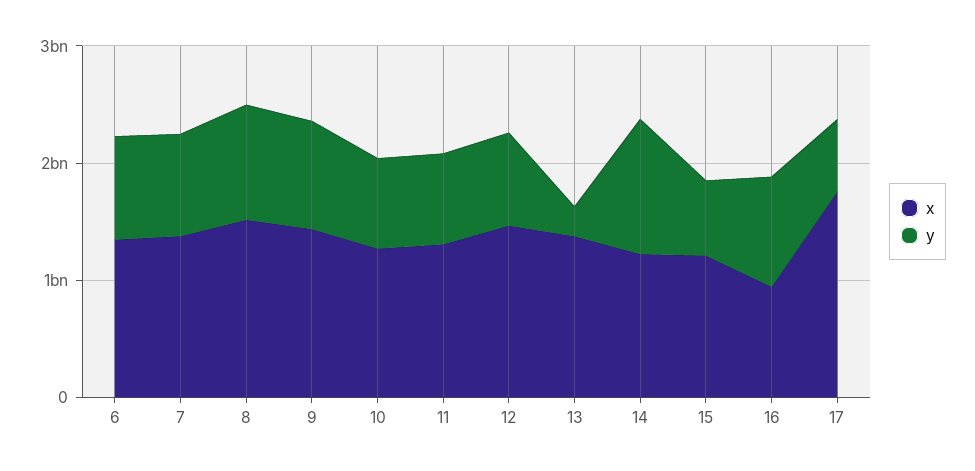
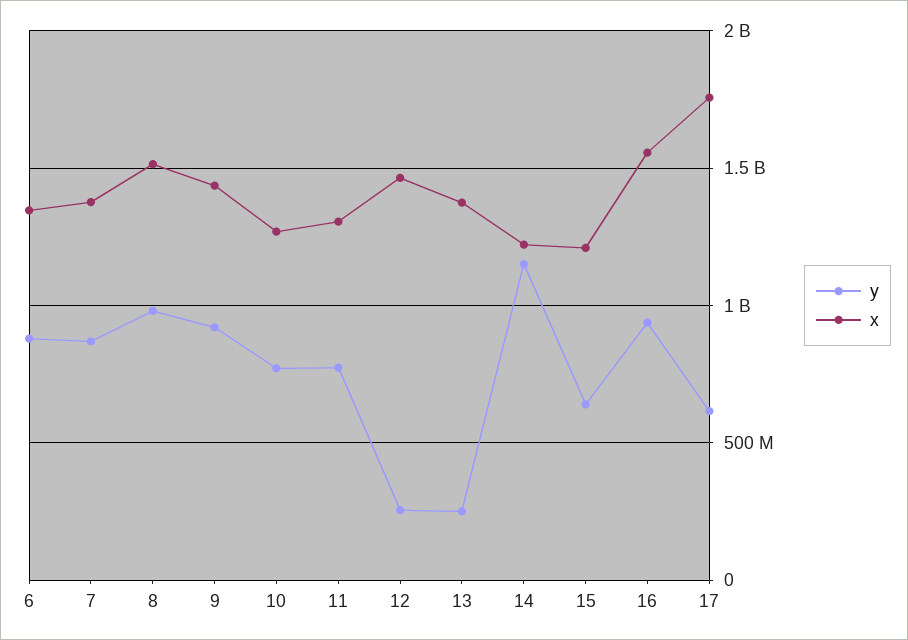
  {
    "x": {
      "6": 1350000000,
      "7": 1400000000,
      "8": 1500000000,
      "9": 1450000000,
      "10": 1250000000,
      "11": 1300000000,
      "12": 1450000000,
      "13": 1400000000,
      "14": 1200000000,
      "15": 1200000000,
-     "16": 1000000000,
+     "16": 1550000000,
      "17": 1750000000
    },
    "y": {
      "6": 900000000,
      "7": 850000000,
      "8": 1000000000,
      "9": 900000000,
      "10": 750000000,
      "11": 750000000,
-     "12": 800000000,
+     "12": 250000000,
      "13": 250000000,
      "14": 1150000000,
      "15": 650000000,
      "16": 950000000,
      "17": 600000000
    }
  }

